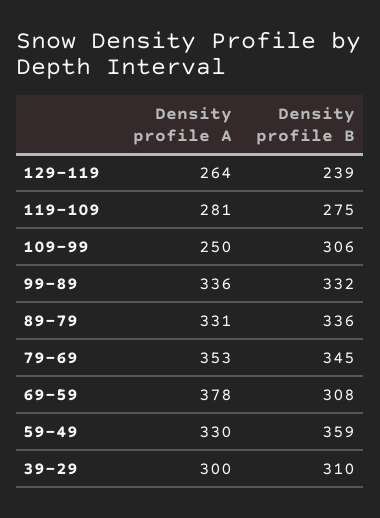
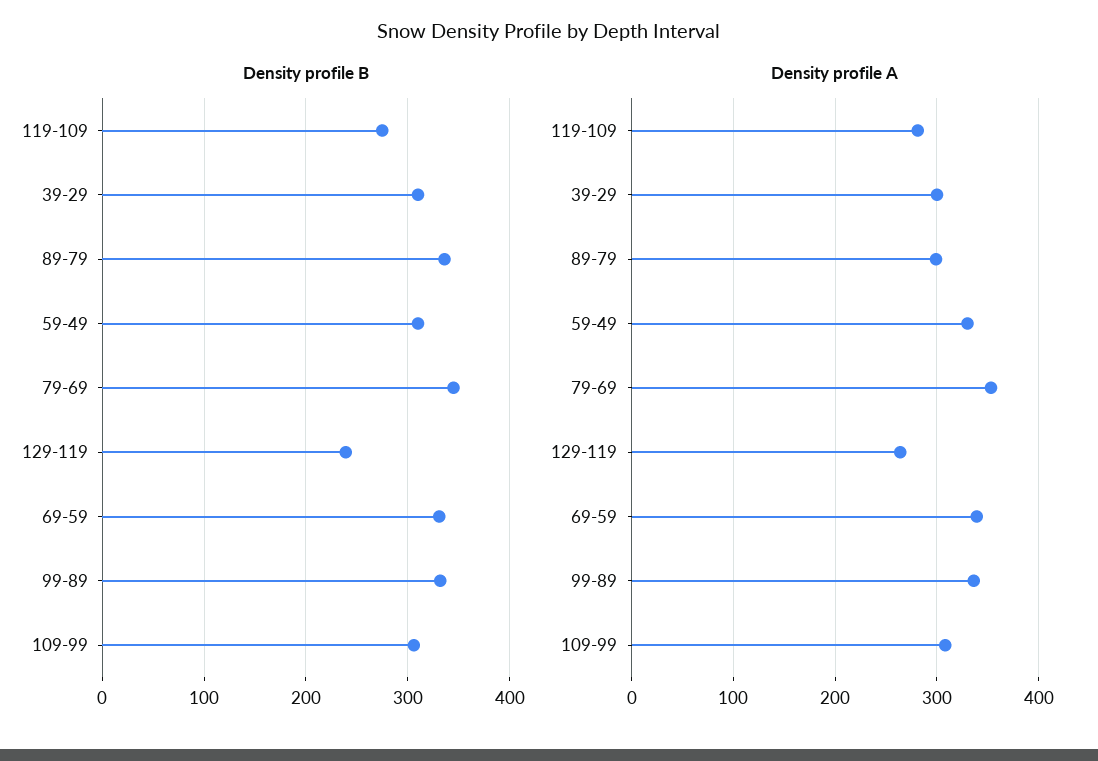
  {
    "Density profile A": {
      "129-119": 264,
      "119-109": 281,
-     "109-99": 250,
+     "109-99": 310,
      "99-89": 336,
-     "89-79": 331,
+     "89-79": 300,
      "79-69": 353,
-     "69-59": 378,
+     "69-59": 340,
      "59-49": 330,
      "39-29": 300
    },
    "Density profile B": {
      "129-119": 239,
      "119-109": 275,
      "109-99": 306,
      "99-89": 332,
      "89-79": 336,
      "79-69": 345,
-     "69-59": 308,
+     "69-59": 330,
-     "59-49": 359,
+     "59-49": 310,
      "39-29": 310
    }
  }

